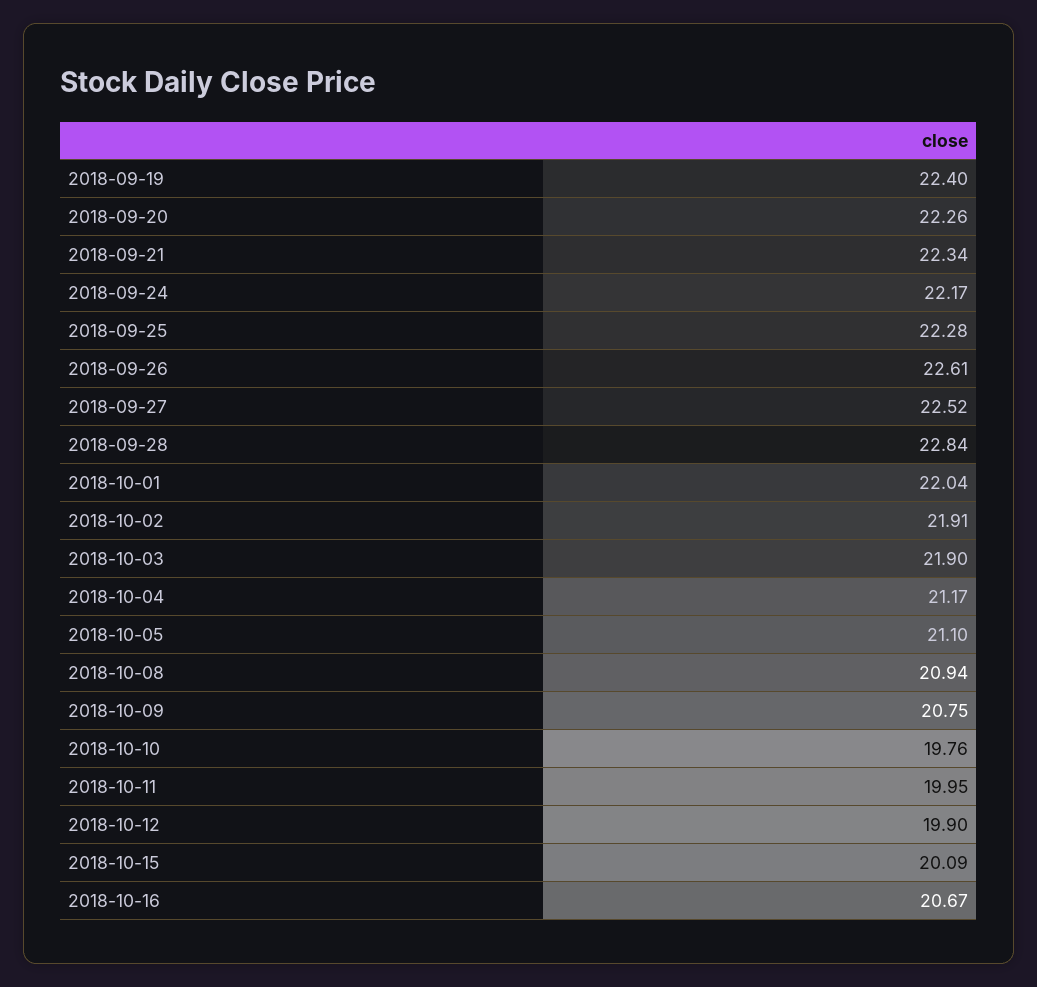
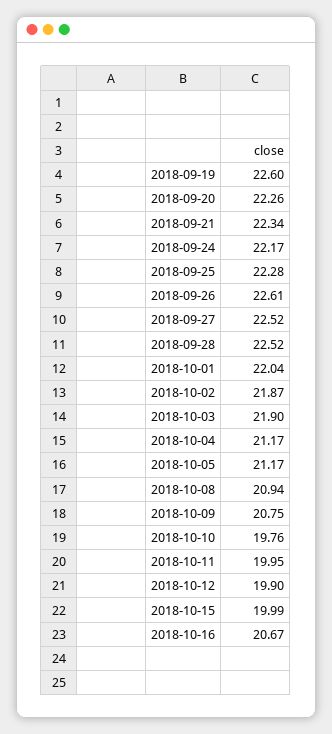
  {
-   "2018-09-19": 22.4,
+   "2018-09-19": 22.6,
    "2018-09-20": 22.26,
    "2018-09-21": 22.34,
    "2018-09-24": 22.17,
    "2018-09-25": 22.28,
    "2018-09-26": 22.61,
    "2018-09-27": 22.52,
-   "2018-09-28": 22.84,
+   "2018-09-28": 22.52,
    "2018-10-01": 22.04,
-   "2018-10-02": 21.91,
+   "2018-10-02": 21.87,
    "2018-10-03": 21.9,
    "2018-10-04": 21.17,
-   "2018-10-05": 21.1,
+   "2018-10-05": 21.17,
    "2018-10-08": 20.94,
    "2018-10-09": 20.75,
    "2018-10-10": 19.76,
    "2018-10-11": 19.95,
    "2018-10-12": 19.9,
-   "2018-10-15": 20.09,
+   "2018-10-15": 19.99,
    "2018-10-16": 20.67
  }

